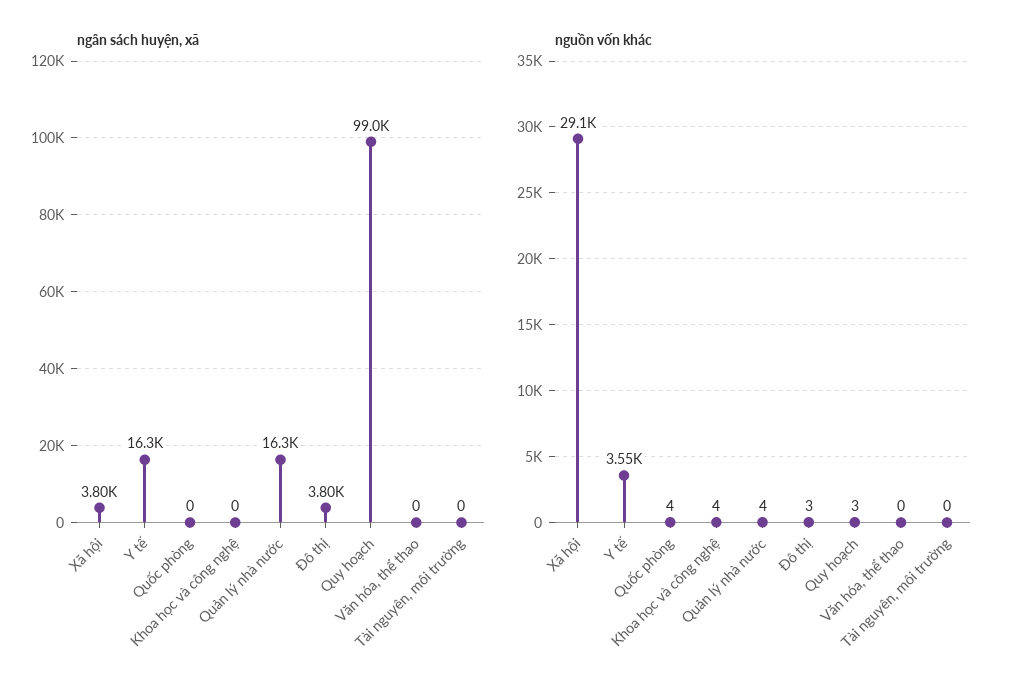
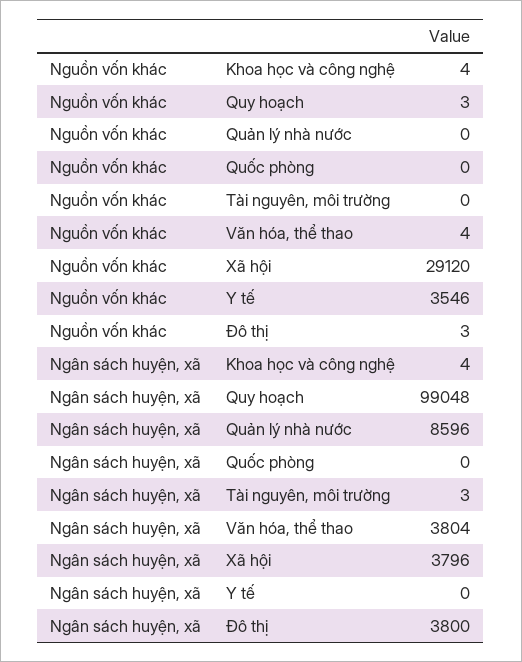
  {
    "ngân sách huyện, xã": {
      "Xã hội": 3796,
-     "Y tế": 16300,
+     "Y tế": 0,
      "Quốc phòng": 0,
-     "Khoa học và công nghệ": 0,
+     "Khoa học và công nghệ": 4,
-     "Quản lý nhà nước": 16300,
+     "Quản lý nhà nước": 8596,
      "Đô thị": 3800,
      "Quy hoạch": 99048,
-     "Văn hóa, thể thao": 0,
+     "Văn hóa, thể thao": 3804,
-     "Tài nguyên, môi trường": 0
+     "Tài nguyên, môi trường": 3
    },
    "nguồn vốn khác": {
      "Xã hội": 29120,
      "Y tế": 3546,
-     "Quốc phòng": 4,
+     "Quốc phòng": 0,
      "Khoa học và công nghệ": 4,
-     "Quản lý nhà nước": 4,
+     "Quản lý nhà nước": 0,
      "Đô thị": 3,
      "Quy hoạch": 3,
-     "Văn hóa, thể thao": 0,
+     "Văn hóa, thể thao": 4,
      "Tài nguyên, môi trường": 0
    }
  }

